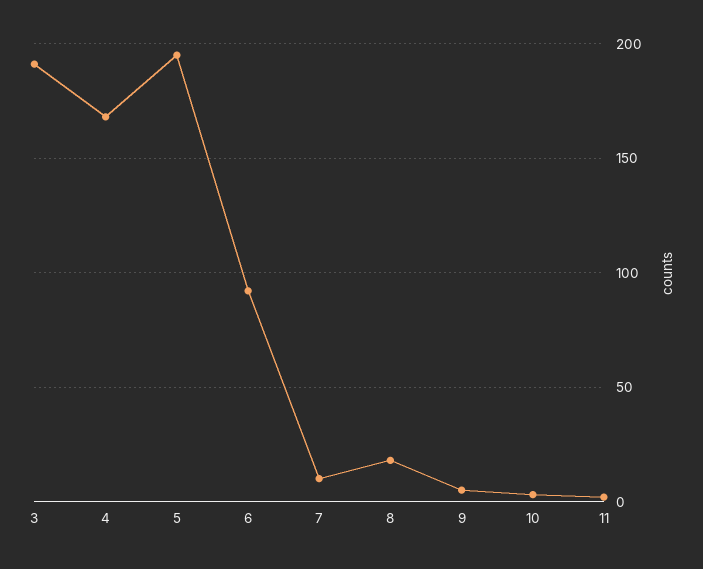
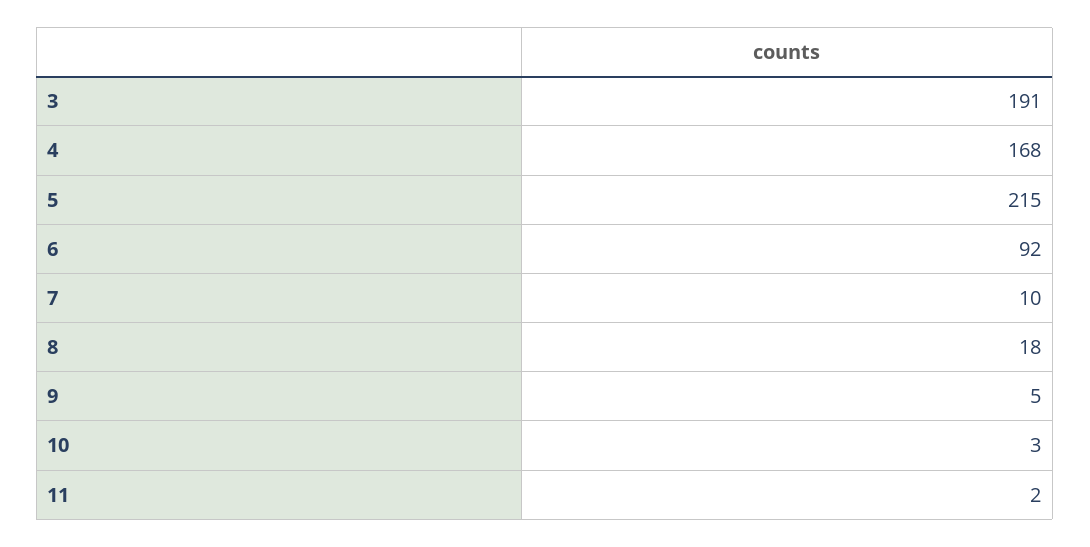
  {
    "3": 191,
    "4": 168,
-   "5": 195,
+   "5": 215,
    "6": 92,
    "7": 10,
    "8": 18,
    "9": 5,
    "10": 3,
    "11": 2
  }

